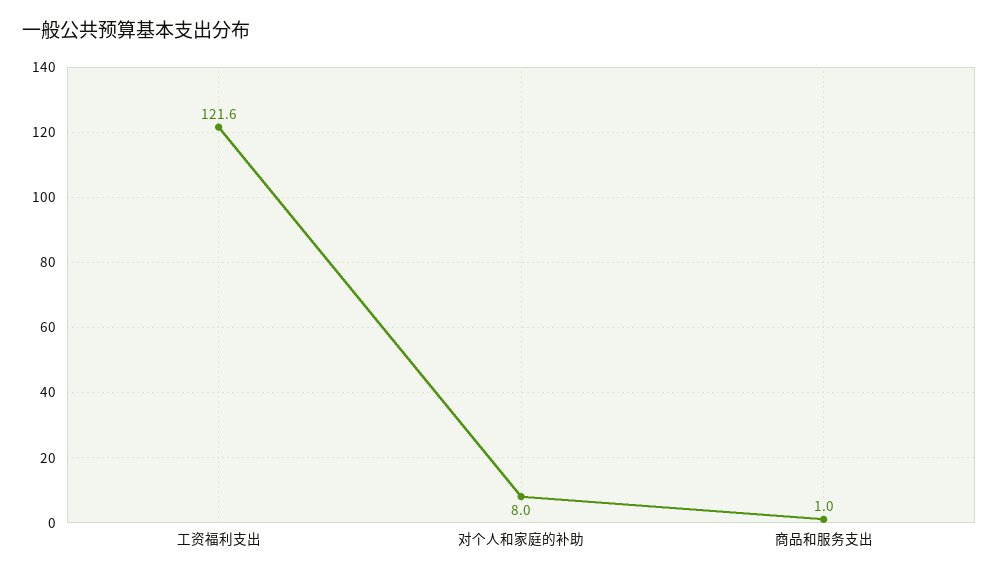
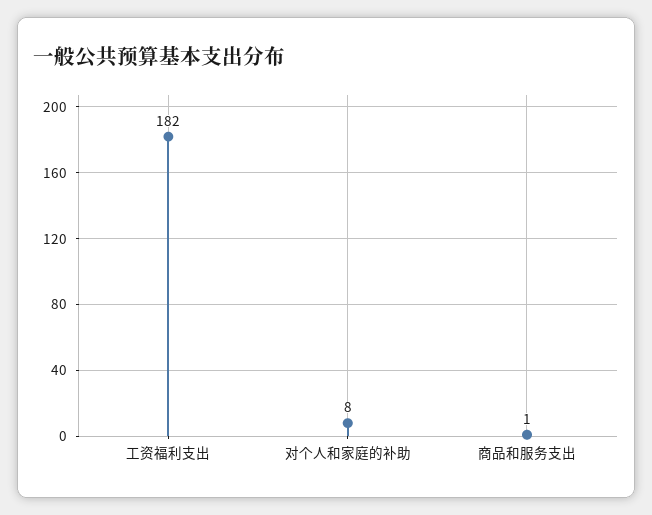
  {
-   "工资福利支出": 121.6,
+   "工资福利支出": 182,
    "对个人和家庭的补助": 8,
    "商品和服务支出": 1
  }

